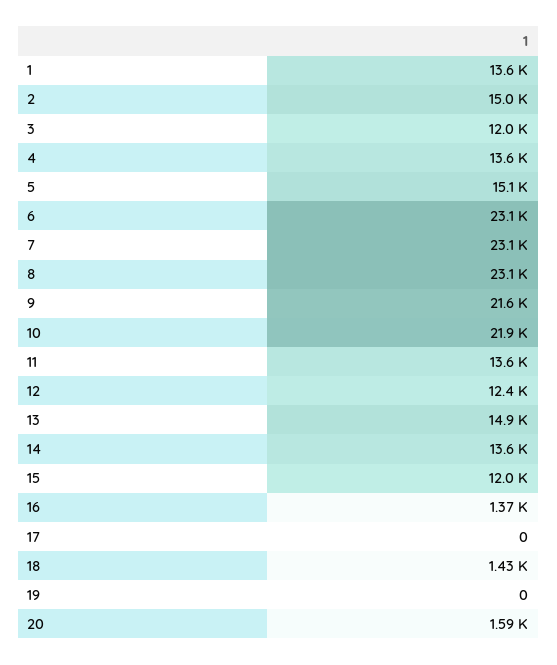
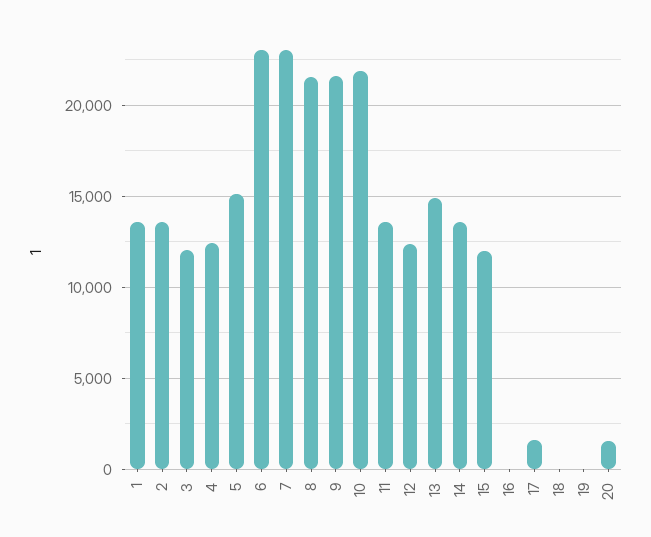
  {
    "1": 13600,
-   "2": 15000,
+   "2": 13500,
    "3": 12000,
-   "4": 13600,
+   "4": 12500,
    "5": 15100,
    "6": 23100,
    "7": 23100,
-   "8": 23100,
+   "8": 21500,
    "9": 21600,
    "10": 21900,
    "11": 13600,
    "12": 12400,
    "13": 14900,
    "14": 13600,
    "15": 12000,
-   "16": 1370,
+   "16": 0,
-   "17": 0,
+   "17": 1500,
-   "18": 1430,
+   "18": 0,
    "19": 0,
    "20": 1590
  }

